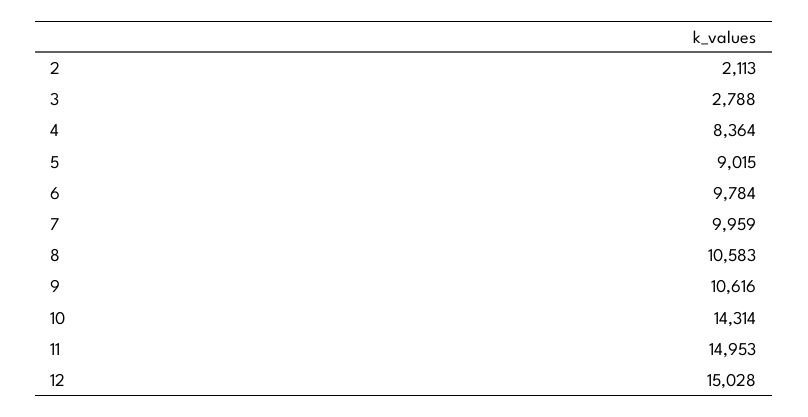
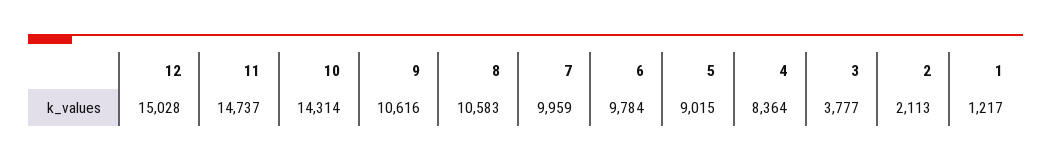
  {
    "2": 2113,
-   "3": 2788,
+   "3": 3777,
    "4": 8364,
    "5": 9015,
    "6": 9784,
    "7": 9959,
    "8": 10583,
    "9": 10616,
    "10": 14314,
-   "11": 14953,
+   "11": 14737,
-   "12": 15028
+   "12": 15028,
+   "1": 1217
  }

